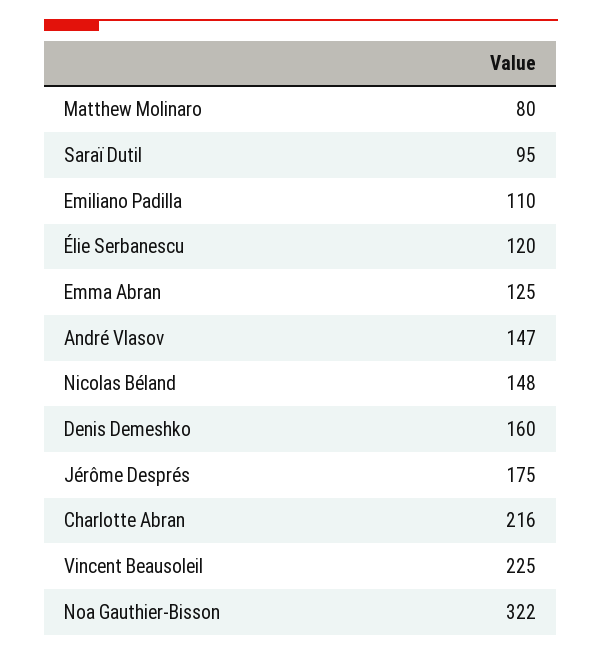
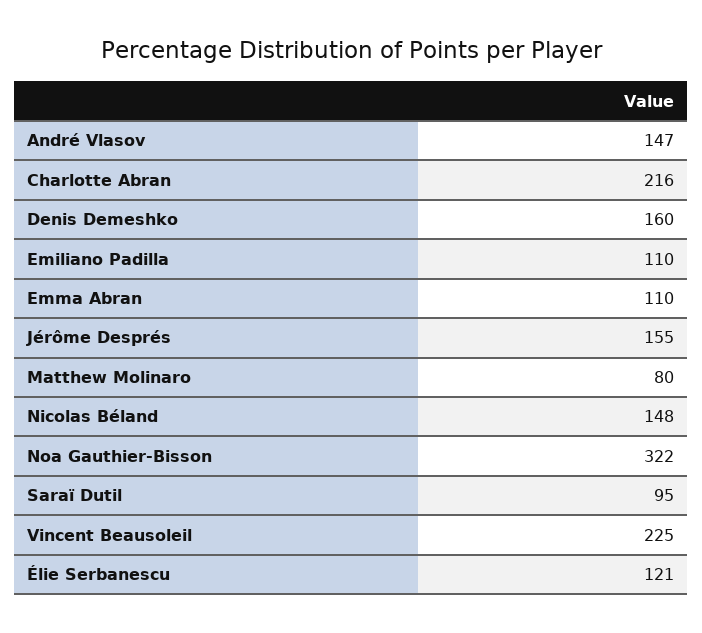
  {
    "Matthew Molinaro": 80,
    "Saraï Dutil": 95,
    "Emiliano Padilla": 110,
-   "Élie Serbanescu": 120,
+   "Élie Serbanescu": 121,
-   "Emma Abran": 125,
+   "Emma Abran": 110,
    "André Vlasov": 147,
    "Nicolas Béland": 148,
    "Denis Demeshko": 160,
-   "Jérôme Després": 175,
+   "Jérôme Després": 155,
    "Charlotte Abran": 216,
    "Vincent Beausoleil": 225,
    "Noa Gauthier-Bisson": 322
  }

